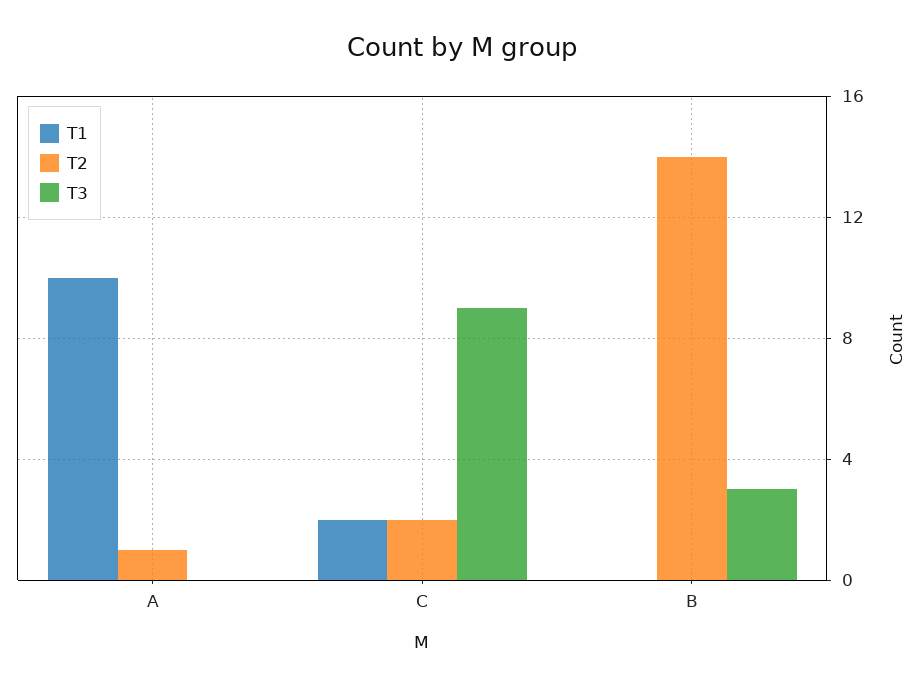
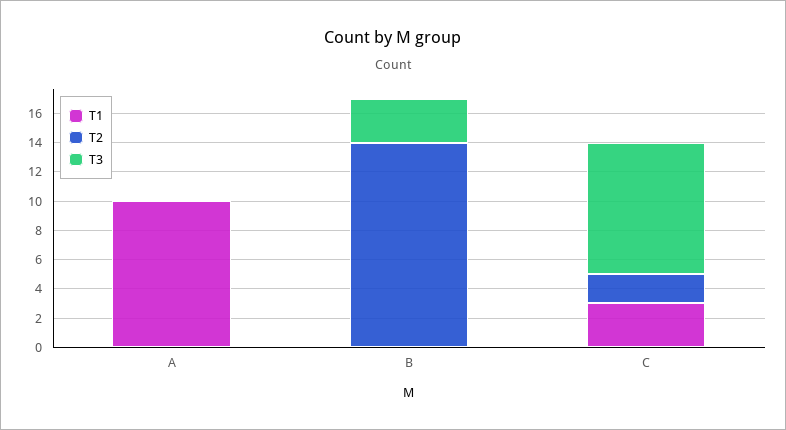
  {
    "T1": {
      "A": 10,
-     "C": 2,
+     "C": 3,
      "B": 0
    },
    "T2": {
-     "A": 1,
+     "A": 0,
      "C": 2,
      "B": 14
    },
    "T3": {
      "A": 0,
      "C": 9,
      "B": 3
    }
  }

